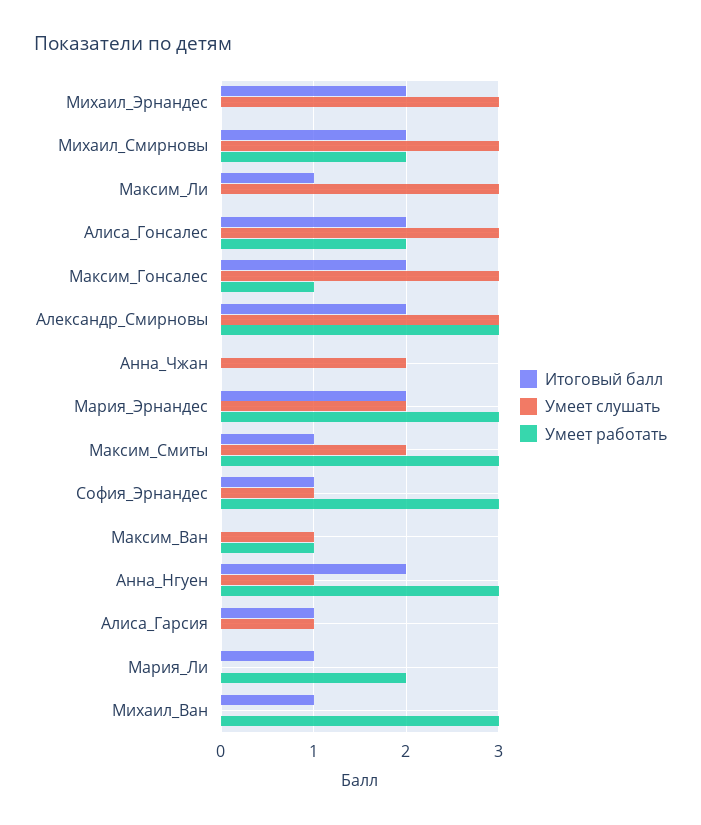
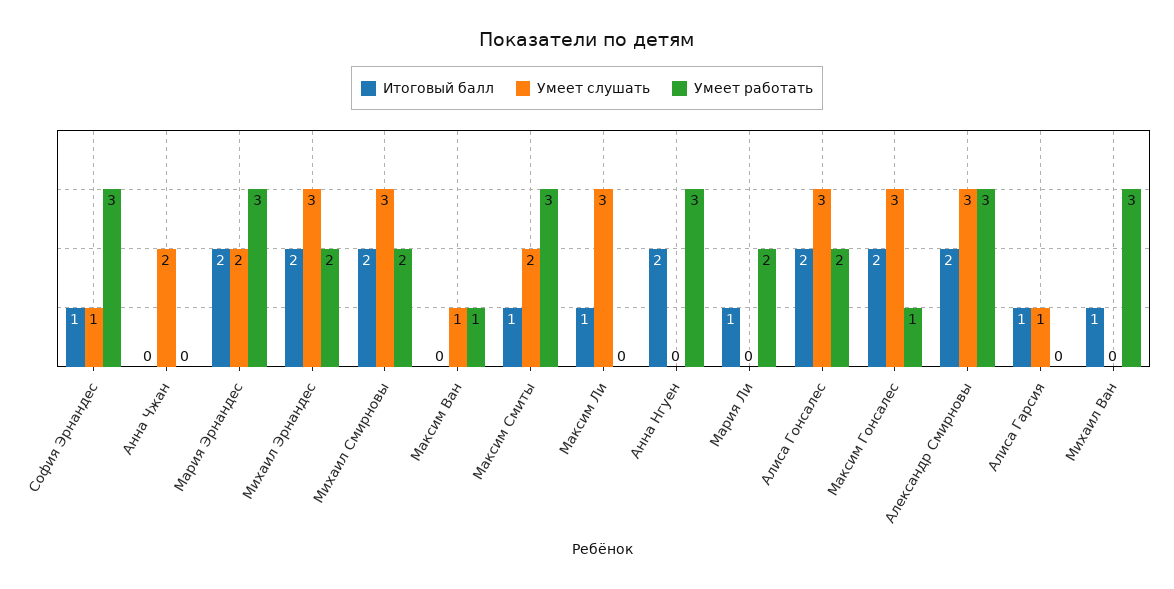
  {
    "Итоговый балл": {
      "Михаил_Эрнандес": 2,
      "Михаил_Смирновы": 2,
      "Максим_Ли": 1,
      "Алиса_Гонсалес": 2,
      "Максим_Гонсалес": 2,
      "Александр_Смирновы": 2,
      "Анна_Чжан": 0,
      "Мария_Эрнандес": 2,
      "Максим_Смиты": 1,
      "София_Эрнандес": 1,
      "Максим_Ван": 0,
      "Анна_Нгуен": 2,
      "Алиса_Гарсия": 1,
      "Мария_Ли": 1,
      "Михаил_Ван": 1
    },
    "Умеет слушать": {
      "Михаил_Эрнандес": 3,
      "Михаил_Смирновы": 3,
      "Максим_Ли": 3,
      "Алиса_Гонсалес": 3,
      "Максим_Гонсалес": 3,
      "Александр_Смирновы": 3,
      "Анна_Чжан": 2,
      "Мария_Эрнандес": 2,
      "Максим_Смиты": 2,
      "София_Эрнандес": 1,
      "Максим_Ван": 1,
-     "Анна_Нгуен": 1,
+     "Анна_Нгуен": 0,
      "Алиса_Гарсия": 1,
      "Мария_Ли": 0,
      "Михаил_Ван": 0
    },
    "Умеет работать": {
-     "Михаил_Эрнандес": 0,
+     "Михаил_Эрнандес": 2,
      "Михаил_Смирновы": 2,
      "Максим_Ли": 0,
      "Алиса_Гонсалес": 2,
      "Максим_Гонсалес": 1,
      "Александр_Смирновы": 3,
      "Анна_Чжан": 0,
      "Мария_Эрнандес": 3,
      "Максим_Смиты": 3,
      "София_Эрнандес": 3,
      "Максим_Ван": 1,
      "Анна_Нгуен": 3,
      "Алиса_Гарсия": 0,
      "Мария_Ли": 2,
      "Михаил_Ван": 3
    }
  }

